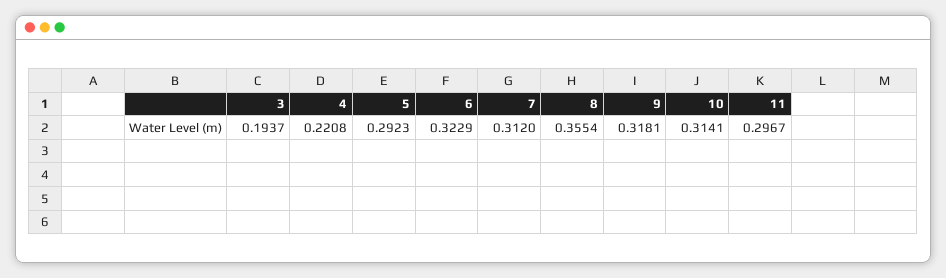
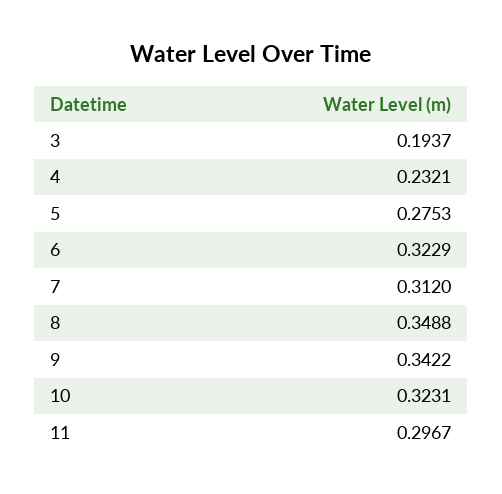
  {
    "3": 0.1937,
-   "4": 0.2208,
+   "4": 0.2321,
-   "5": 0.2923,
+   "5": 0.2753,
    "6": 0.3229,
    "7": 0.312,
-   "8": 0.3554,
+   "8": 0.3488,
-   "9": 0.3181,
+   "9": 0.3422,
-   "10": 0.3141,
+   "10": 0.3231,
    "11": 0.2967
  }

